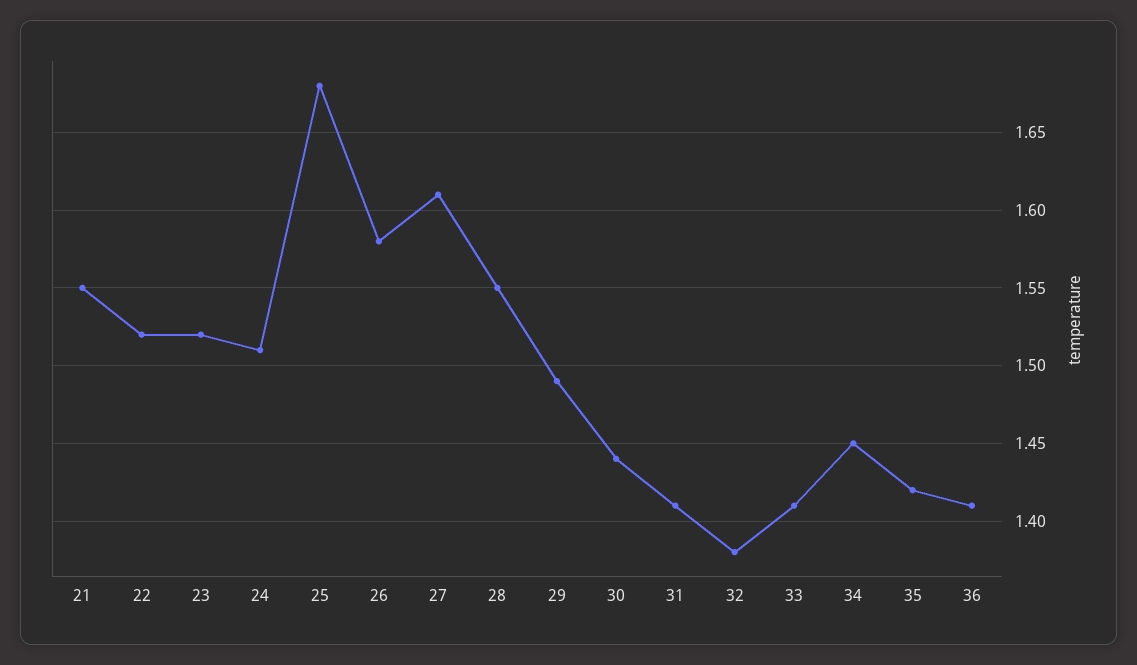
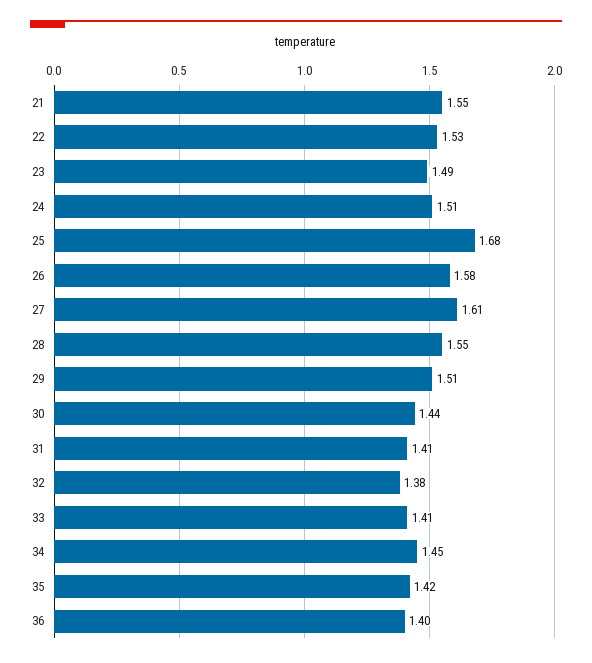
  {
    "21": 1.55,
-   "22": 1.52,
+   "22": 1.53,
-   "23": 1.52,
+   "23": 1.49,
    "24": 1.51,
    "25": 1.68,
    "26": 1.58,
    "27": 1.61,
    "28": 1.55,
-   "29": 1.49,
+   "29": 1.51,
    "30": 1.44,
    "31": 1.41,
    "32": 1.38,
    "33": 1.41,
    "34": 1.45,
    "35": 1.42,
-   "36": 1.41
+   "36": 1.4
  }

